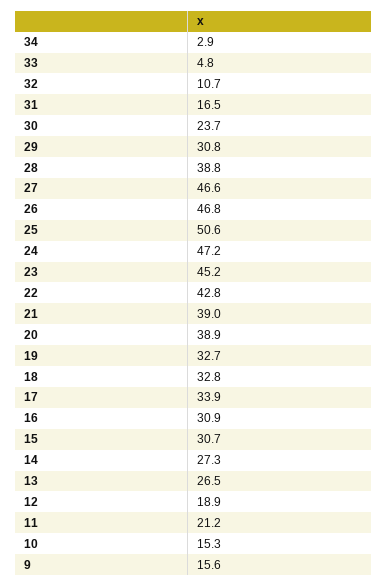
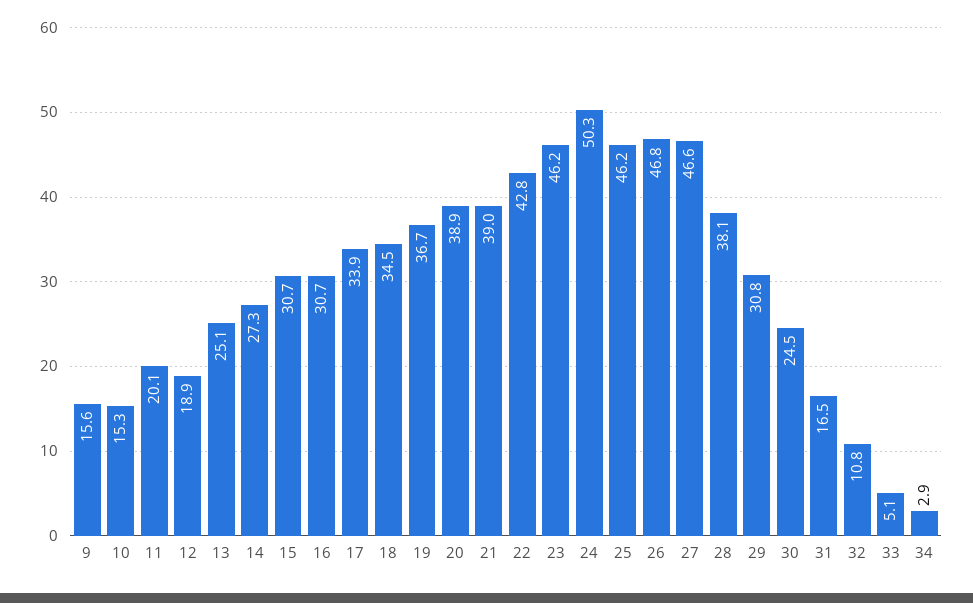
  {
    "34": 2.9,
-   "33": 4.8,
+   "33": 5.1,
-   "32": 10.7,
+   "32": 10.8,
    "31": 16.5,
-   "30": 23.7,
+   "30": 24.5,
    "29": 30.8,
-   "28": 38.8,
+   "28": 38.1,
    "27": 46.6,
    "26": 46.8,
-   "25": 50.6,
+   "25": 46.2,
-   "24": 47.2,
+   "24": 50.3,
-   "23": 45.2,
+   "23": 46.2,
    "22": 42.8,
    "21": 39,
    "20": 38.9,
-   "19": 32.7,
+   "19": 36.7,
-   "18": 32.8,
+   "18": 34.5,
    "17": 33.9,
-   "16": 30.9,
+   "16": 30.7,
    "15": 30.7,
    "14": 27.3,
-   "13": 26.5,
+   "13": 25.1,
    "12": 18.9,
-   "11": 21.2,
+   "11": 20.1,
    "10": 15.3,
    "9": 15.6
  }

